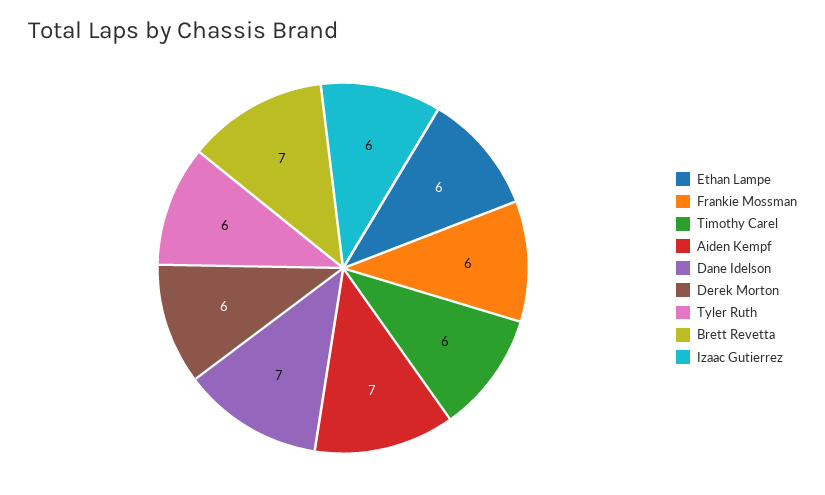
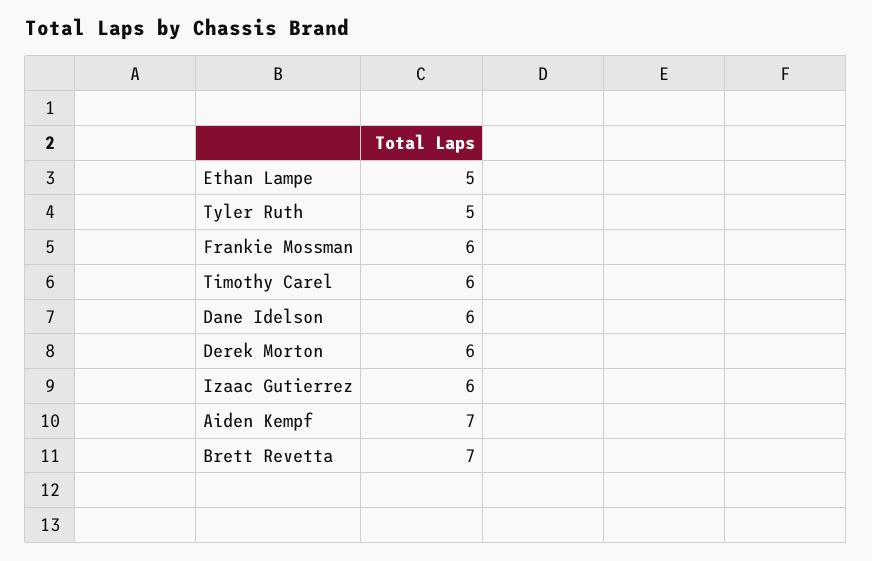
  {
-   "Ethan Lampe": 6,
+   "Ethan Lampe": 5,
    "Frankie Mossman": 6,
    "Timothy Carel": 6,
    "Aiden Kempf": 7,
-   "Dane Idelson": 7,
+   "Dane Idelson": 6,
    "Derek Morton": 6,
-   "Tyler Ruth": 6,
+   "Tyler Ruth": 5,
    "Brett Revetta": 7,
    "Izaac Gutierrez": 6
  }

